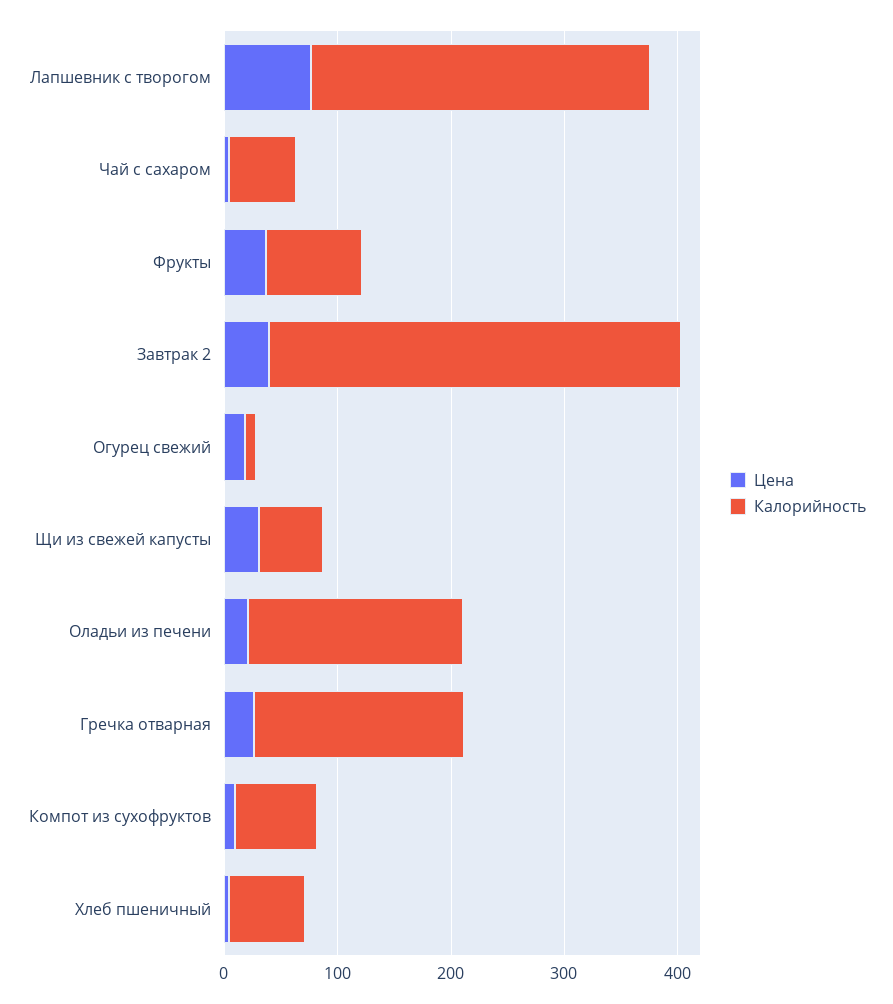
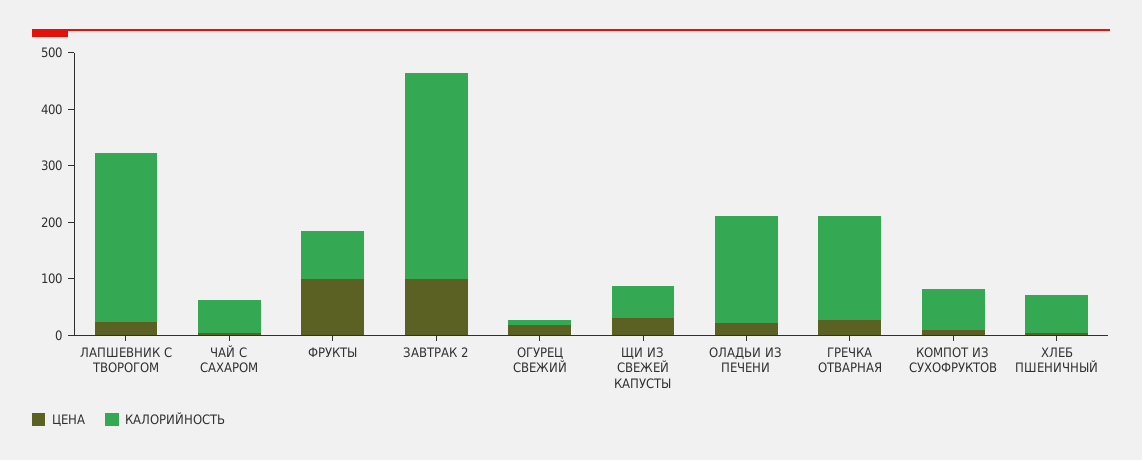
  {
    "Цена": {
-     "Лапшевник с творогом": 80,
+     "Лапшевник с творогом": 20,
      "Чай с сахаром": 0,
-     "Фрукты": 40,
+     "Фрукты": 100,
-     "Завтрак 2": 40,
+     "Завтрак 2": 100,
      "Огурец свежий": 20,
      "Щи из свежей капусты": 40,
      "Оладьи из печени": 20,
      "Гречка отварная": 20,
      "Компот из сухофруктов": 0,
      "Хлеб пшеничный": 0
    },
    "Калорийность": {
      "Лапшевник с творогом": 300,
      "Чай с сахаром": 60,
      "Фрукты": 80,
      "Завтрак 2": 360,
      "Огурец свежий": 0,
      "Щи из свежей капусты": 60,
      "Оладьи из печени": 180,
      "Гречка отварная": 180,
      "Компот из сухофруктов": 80,
      "Хлеб пшеничный": 60
    }
  }

